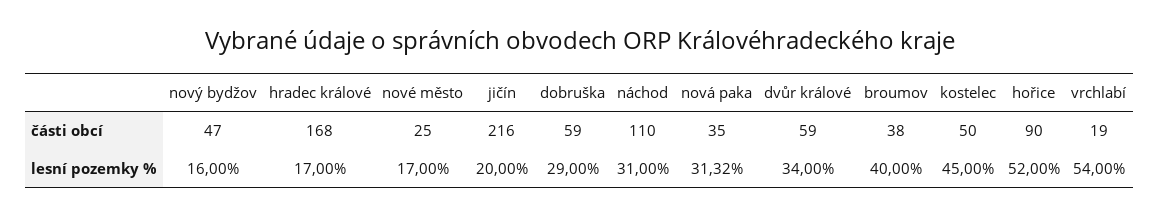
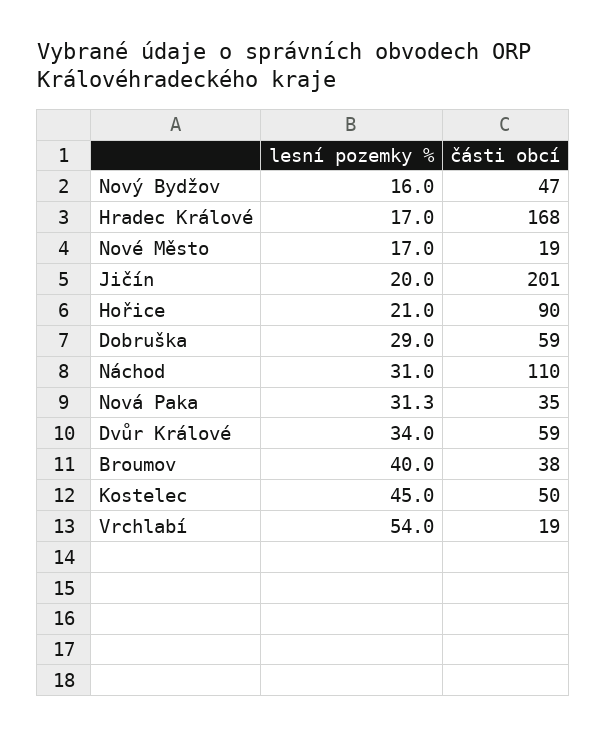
  {
    "nový bydžov": {
      "části obcí": 47,
      "lesní pozemky %": 16
    },
    "hradec králové": {
      "části obcí": 168,
      "lesní pozemky %": 17
    },
    "nové město": {
-     "části obcí": 25,
+     "části obcí": 19,
      "lesní pozemky %": 17
    },
    "jičín": {
-     "části obcí": 216,
+     "části obcí": 201,
      "lesní pozemky %": 20
    },
    "dobruška": {
      "části obcí": 59,
      "lesní pozemky %": 29
    },
    "náchod": {
      "části obcí": 110,
      "lesní pozemky %": 31
    },
    "nová paka": {
      "části obcí": 35,
      "lesní pozemky %": 31.32
    },
    "dvůr králové": {
      "části obcí": 59,
      "lesní pozemky %": 34
    },
    "broumov": {
      "části obcí": 38,
      "lesní pozemky %": 40
    },
    "kostelec": {
      "části obcí": 50,
      "lesní pozemky %": 45
    },
    "hořice": {
      "části obcí": 90,
-     "lesní pozemky %": 52
+     "lesní pozemky %": 21
    },
    "vrchlabí": {
      "části obcí": 19,
      "lesní pozemky %": 54
    }
  }

